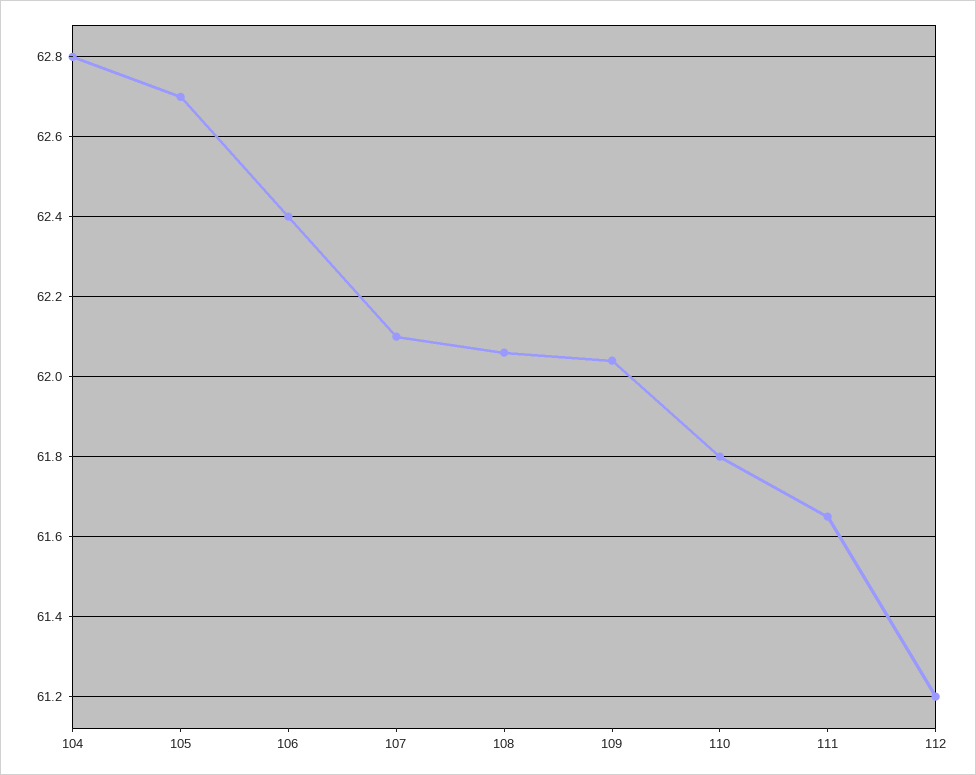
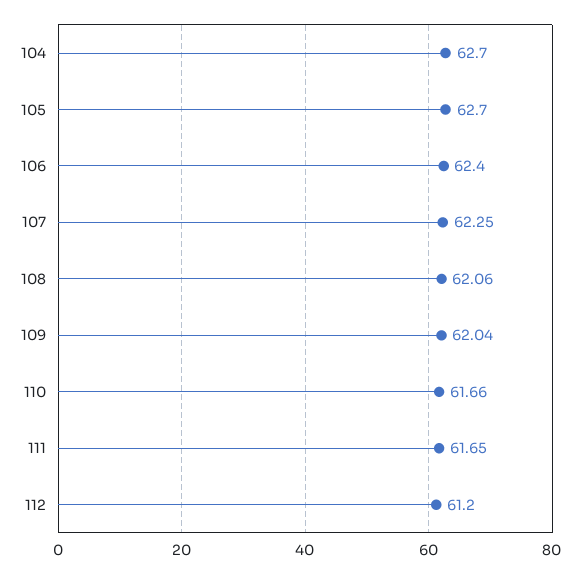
  {
-   "104": 62.8,
+   "104": 62.7,
    "105": 62.7,
    "106": 62.4,
-   "107": 62.1,
+   "107": 62.25,
    "108": 62.06,
    "109": 62.04,
-   "110": 61.8,
+   "110": 61.66,
    "111": 61.65,
    "112": 61.2
  }

